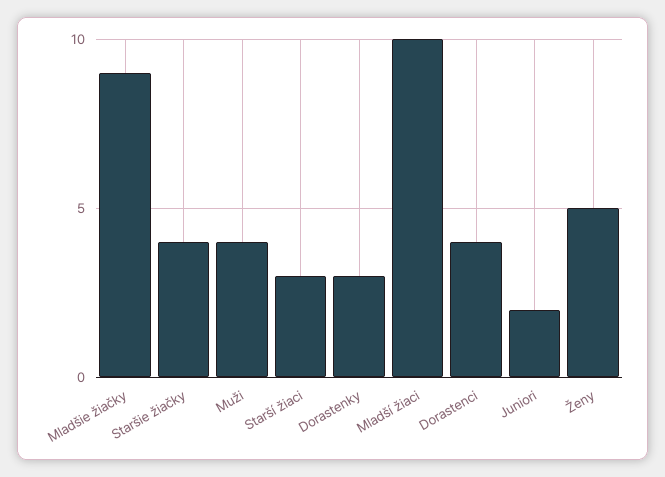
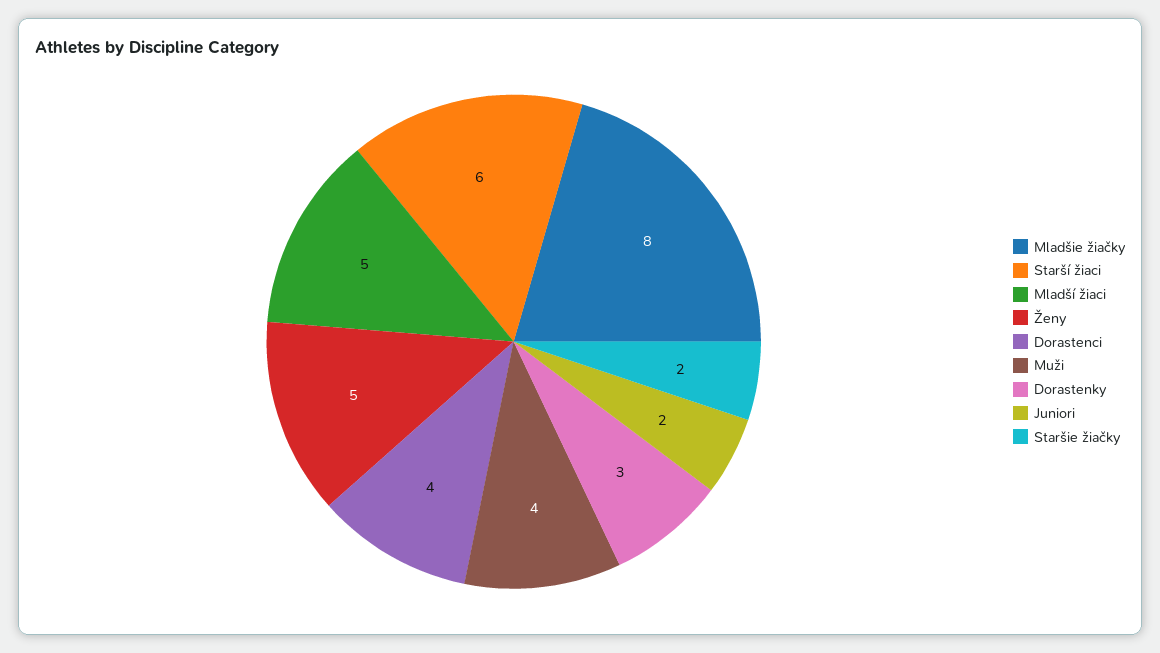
  {
-   "Mladšie žiačky": 9,
+   "Mladšie žiačky": 8,
-   "Staršie žiačky": 4,
+   "Staršie žiačky": 2,
    "Muži": 4,
-   "Starší žiaci": 3,
+   "Starší žiaci": 6,
    "Dorastenky": 3,
-   "Mladší žiaci": 10,
+   "Mladší žiaci": 5,
    "Dorastenci": 4,
    "Juniori": 2,
    "Ženy": 5
  }

